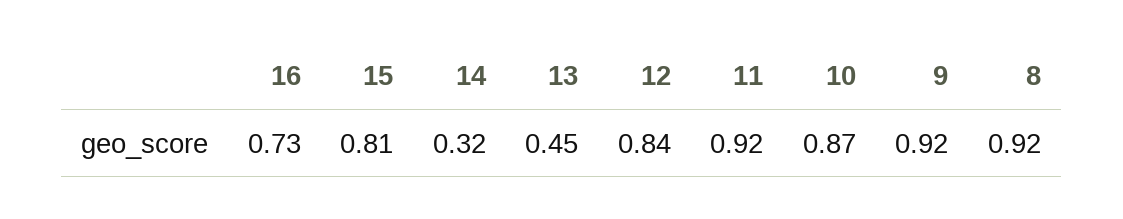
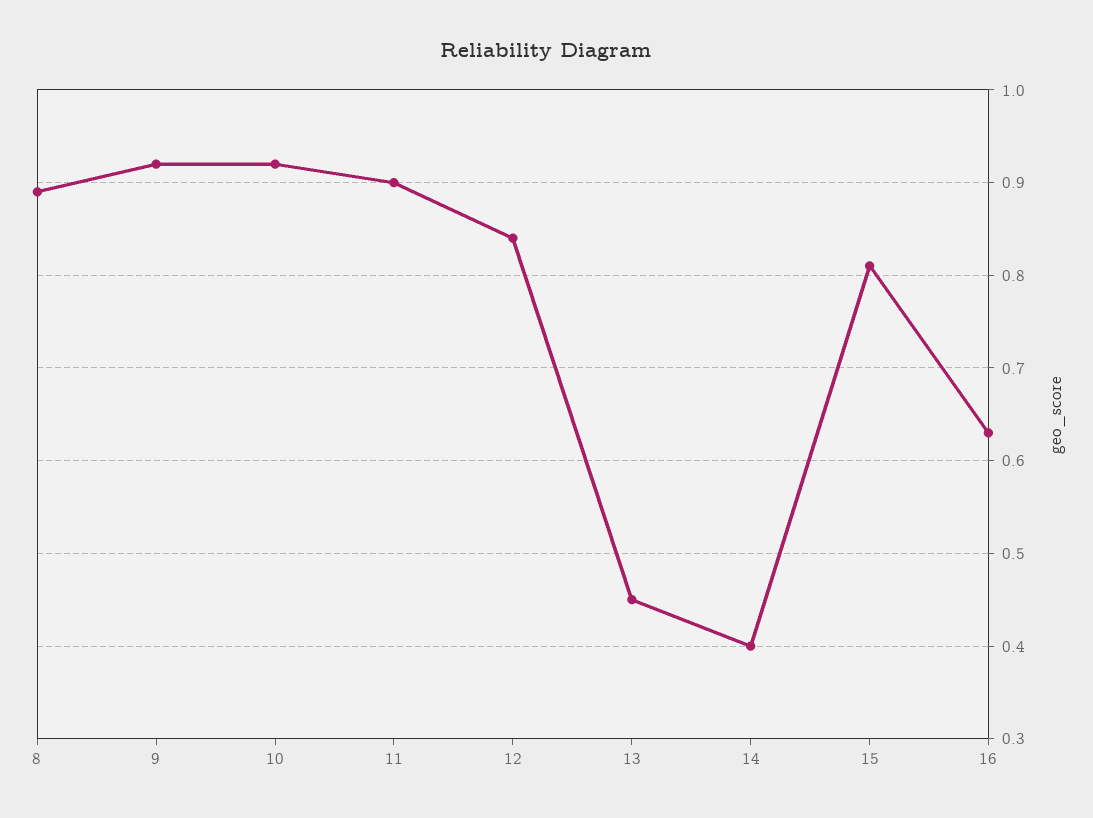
  {
-   "16": 0.73,
+   "16": 0.63,
    "15": 0.81,
-   "14": 0.32,
+   "14": 0.4,
    "13": 0.45,
    "12": 0.84,
-   "11": 0.92,
+   "11": 0.9,
-   "10": 0.87,
+   "10": 0.92,
    "9": 0.92,
-   "8": 0.92
+   "8": 0.89
  }

